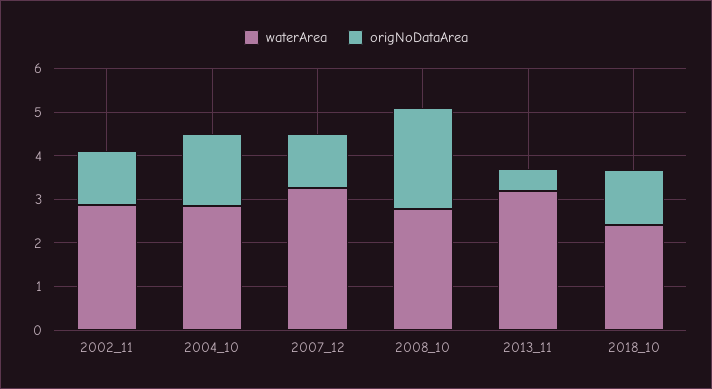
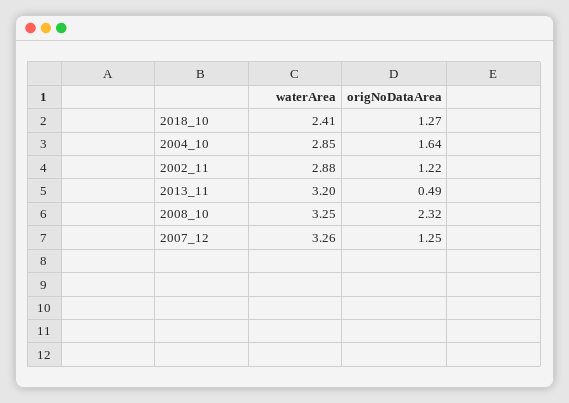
  {
    "waterArea": {
      "2002_11": 2.88,
      "2004_10": 2.85,
      "2007_12": 3.26,
-     "2008_10": 2.8,
+     "2008_10": 3.25,
      "2013_11": 3.2,
      "2018_10": 2.41
    },
    "origNoDataArea": {
      "2002_11": 1.22,
      "2004_10": 1.64,
      "2007_12": 1.25,
      "2008_10": 2.32,
      "2013_11": 0.49,
      "2018_10": 1.27
    }
  }

